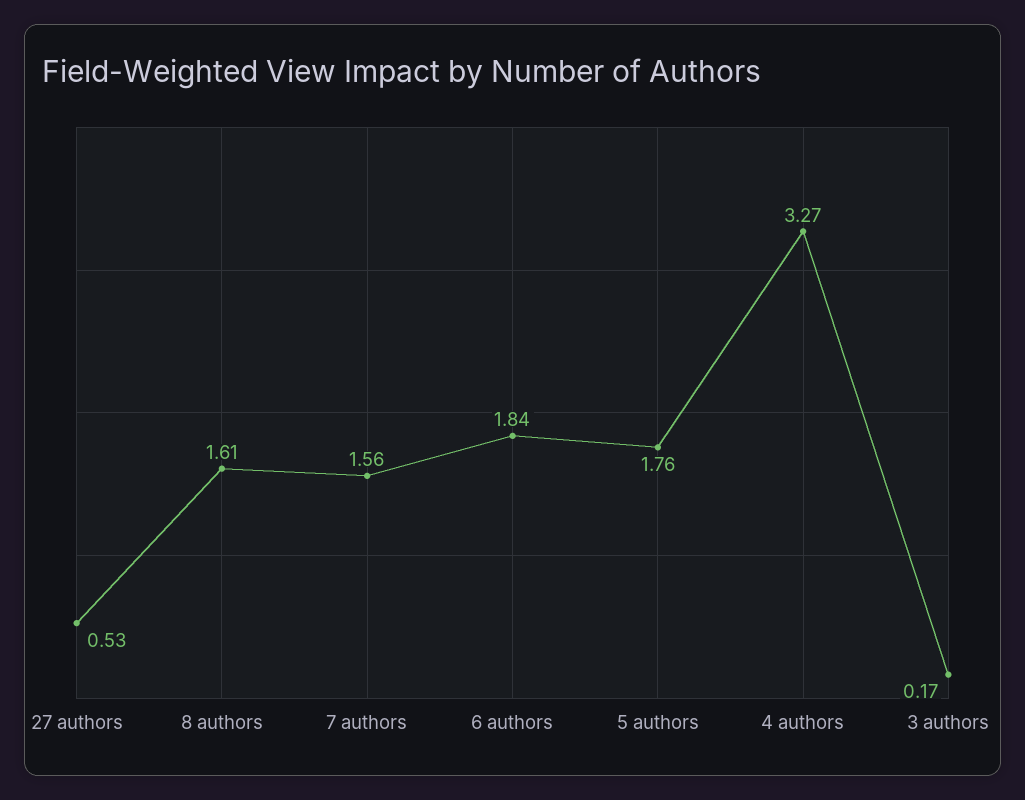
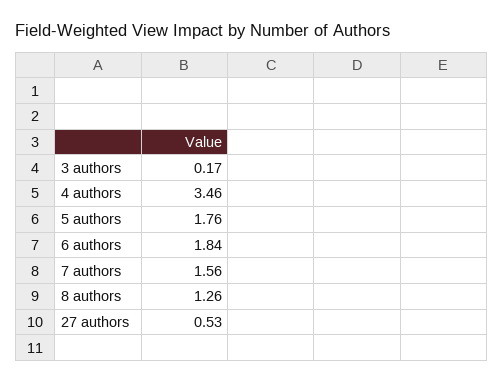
  {
    "27 authors": 0.53,
-   "8 authors": 1.61,
+   "8 authors": 1.26,
    "7 authors": 1.56,
    "6 authors": 1.84,
    "5 authors": 1.76,
-   "4 authors": 3.27,
+   "4 authors": 3.46,
    "3 authors": 0.17
  }

